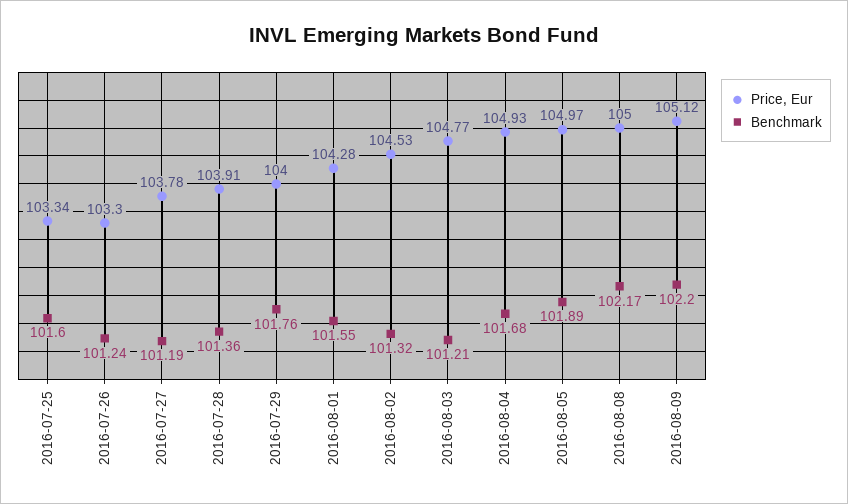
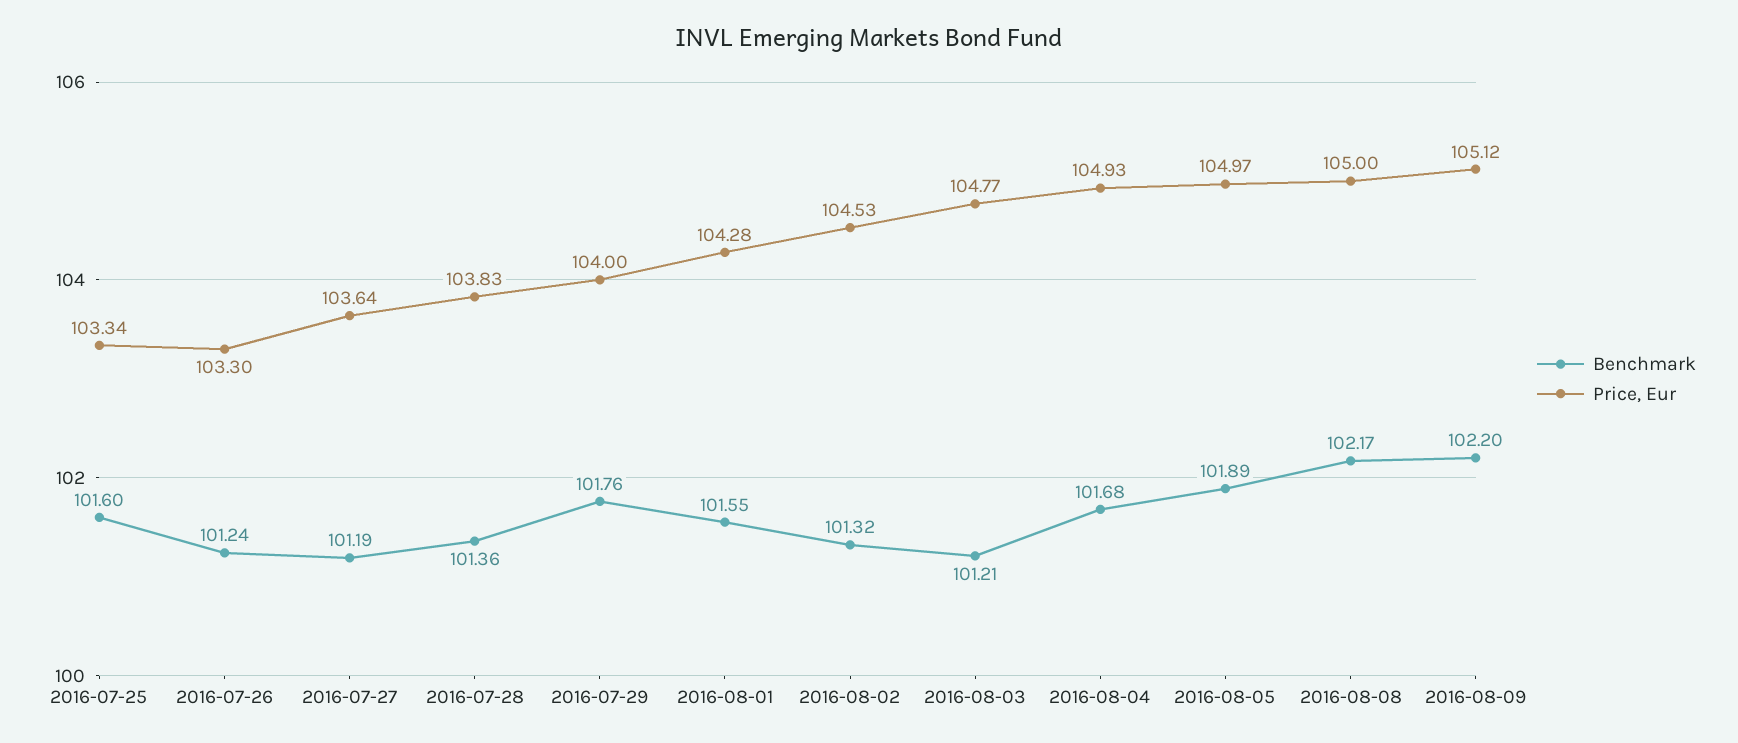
  {
    "Price, Eur": {
      "2016-07-25": 103.34,
      "2016-07-26": 103.3,
-     "2016-07-27": 103.78,
+     "2016-07-27": 103.64,
-     "2016-07-28": 103.91,
+     "2016-07-28": 103.83,
      "2016-07-29": 104,
      "2016-08-01": 104.28,
      "2016-08-02": 104.53,
      "2016-08-03": 104.77,
      "2016-08-04": 104.93,
      "2016-08-05": 104.97,
      "2016-08-08": 105,
      "2016-08-09": 105.12
    },
    "Benchmark": {
      "2016-07-25": 101.6,
      "2016-07-26": 101.24,
      "2016-07-27": 101.19,
      "2016-07-28": 101.36,
      "2016-07-29": 101.76,
      "2016-08-01": 101.55,
      "2016-08-02": 101.32,
      "2016-08-03": 101.21,
      "2016-08-04": 101.68,
      "2016-08-05": 101.89,
      "2016-08-08": 102.17,
      "2016-08-09": 102.2
    }
  }

